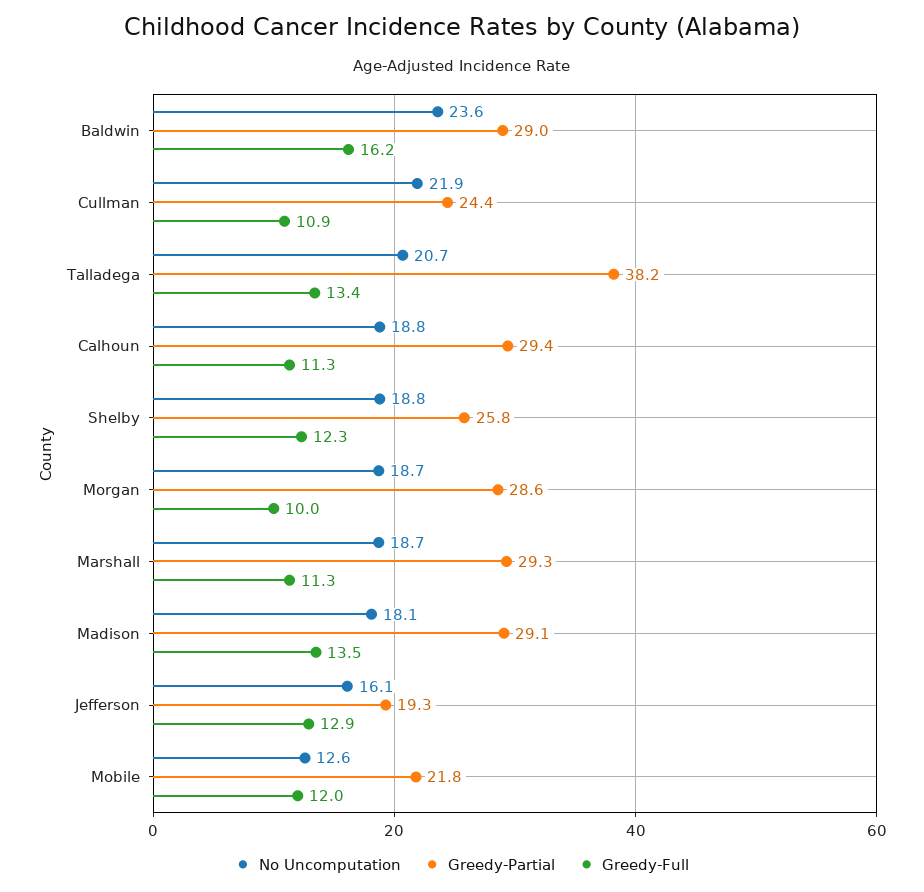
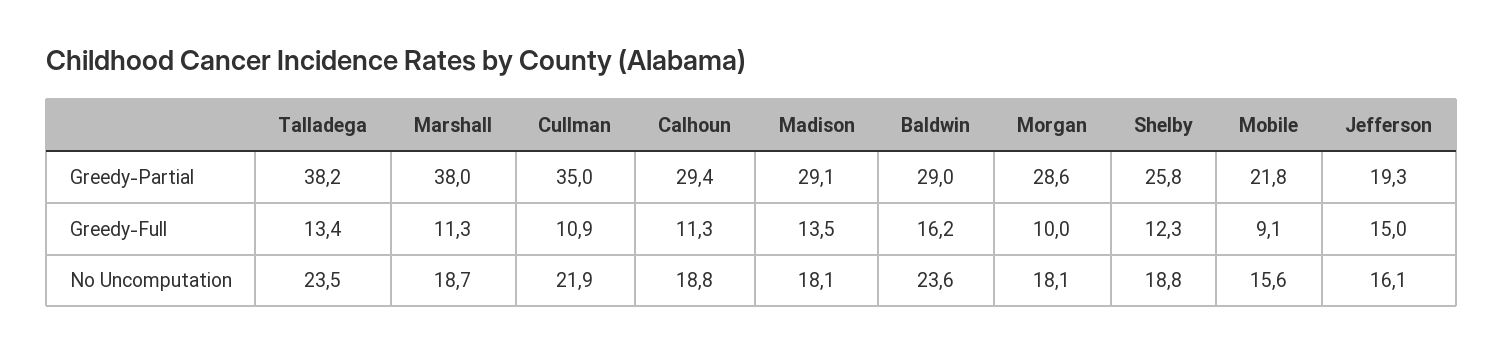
  {
    "No Uncomputation": {
      "Baldwin": 23.6,
      "Cullman": 21.9,
-     "Talladega": 20.7,
+     "Talladega": 23.5,
      "Calhoun": 18.8,
      "Shelby": 18.8,
-     "Morgan": 18.7,
+     "Morgan": 18.1,
      "Marshall": 18.7,
      "Madison": 18.1,
      "Jefferson": 16.1,
-     "Mobile": 12.6
+     "Mobile": 15.6
    },
    "Greedy-Partial": {
      "Baldwin": 29,
-     "Cullman": 24.4,
+     "Cullman": 35,
      "Talladega": 38.2,
      "Calhoun": 29.4,
      "Shelby": 25.8,
      "Morgan": 28.6,
-     "Marshall": 29.3,
+     "Marshall": 38,
      "Madison": 29.1,
      "Jefferson": 19.3,
      "Mobile": 21.8
    },
    "Greedy-Full": {
      "Baldwin": 16.2,
      "Cullman": 10.9,
      "Talladega": 13.4,
      "Calhoun": 11.3,
      "Shelby": 12.3,
      "Morgan": 10,
      "Marshall": 11.3,
      "Madison": 13.5,
-     "Jefferson": 12.9,
+     "Jefferson": 15,
-     "Mobile": 12
+     "Mobile": 9.1
    }
  }

